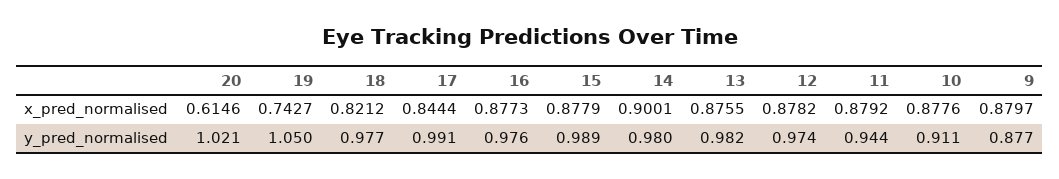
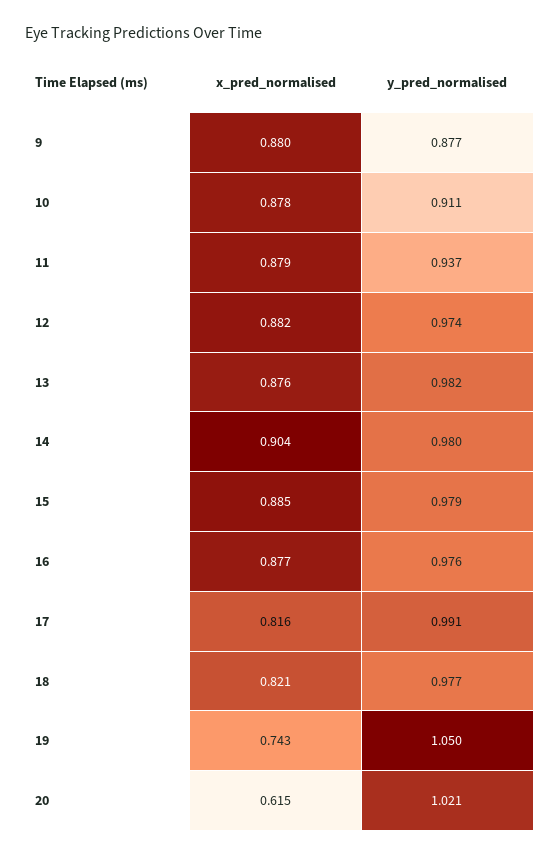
  {
    "20": {
      "x_pred_normalised": 0.6146,
      "y_pred_normalised": 1.021
    },
    "19": {
      "x_pred_normalised": 0.7427,
      "y_pred_normalised": 1.05
    },
    "18": {
      "x_pred_normalised": 0.8212,
      "y_pred_normalised": 0.977
    },
    "17": {
-     "x_pred_normalised": 0.8444,
+     "x_pred_normalised": 0.816,
      "y_pred_normalised": 0.991
    },
    "16": {
      "x_pred_normalised": 0.8773,
      "y_pred_normalised": 0.976
    },
    "15": {
-     "x_pred_normalised": 0.8779,
+     "x_pred_normalised": 0.885,
-     "y_pred_normalised": 0.989
+     "y_pred_normalised": 0.979
    },
    "14": {
-     "x_pred_normalised": 0.9001,
+     "x_pred_normalised": 0.904,
      "y_pred_normalised": 0.98
    },
    "13": {
      "x_pred_normalised": 0.8755,
      "y_pred_normalised": 0.982
    },
    "12": {
-     "x_pred_normalised": 0.8782,
+     "x_pred_normalised": 0.882,
      "y_pred_normalised": 0.974
    },
    "11": {
      "x_pred_normalised": 0.8792,
-     "y_pred_normalised": 0.944
+     "y_pred_normalised": 0.937
    },
    "10": {
      "x_pred_normalised": 0.8776,
      "y_pred_normalised": 0.911
    },
    "9": {
      "x_pred_normalised": 0.8797,
      "y_pred_normalised": 0.877
    }
  }

